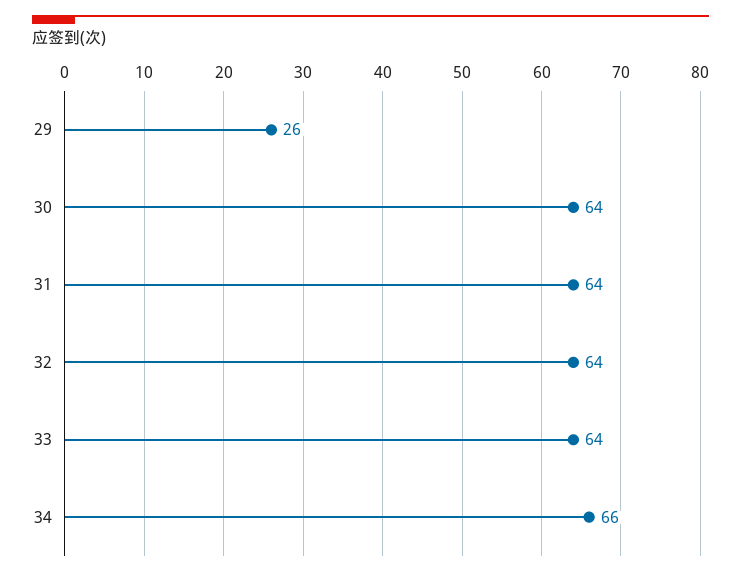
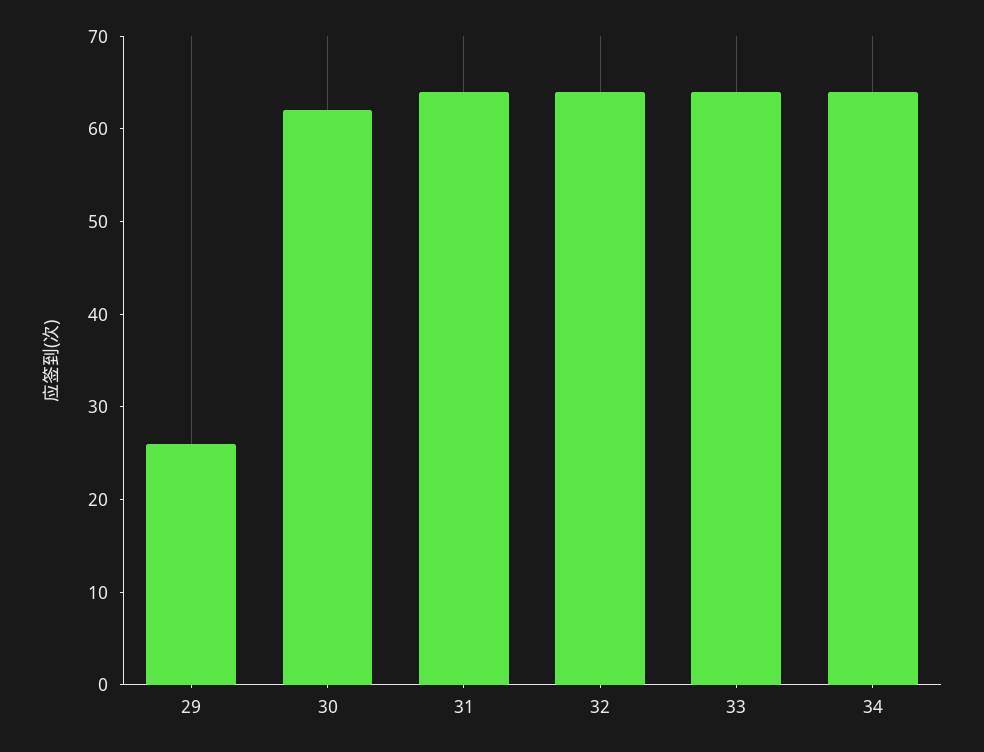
  {
    "29": 26,
-   "30": 64,
+   "30": 62,
    "31": 64,
    "32": 64,
    "33": 64,
-   "34": 66
+   "34": 64
  }

